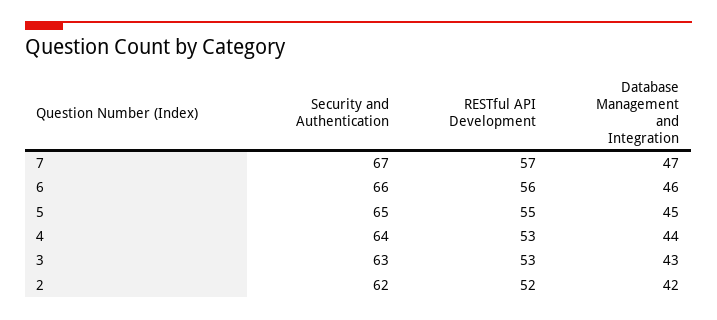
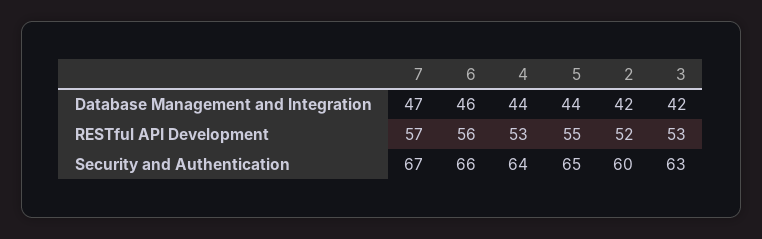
  {
    "Security and Authentication": {
      "7": 67,
      "6": 66,
      "5": 65,
      "4": 64,
      "3": 63,
-     "2": 62
+     "2": 60
    },
    "RESTful API Development": {
      "7": 57,
      "6": 56,
      "5": 55,
      "4": 53,
      "3": 53,
      "2": 52
    },
    "Database Management and Integration": {
      "7": 47,
      "6": 46,
-     "5": 45,
+     "5": 44,
      "4": 44,
-     "3": 43,
+     "3": 42,
      "2": 42
    }
  }

